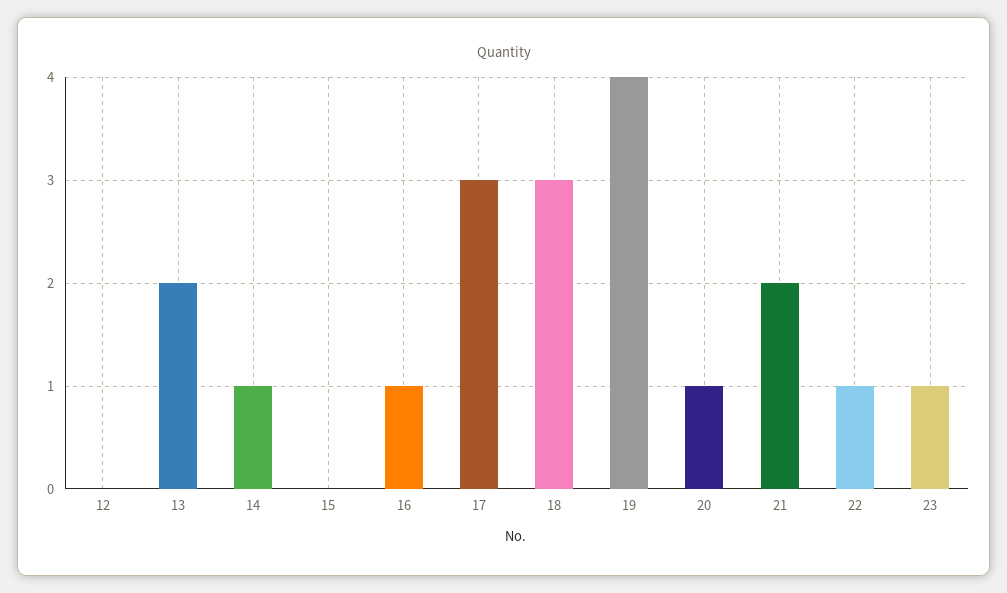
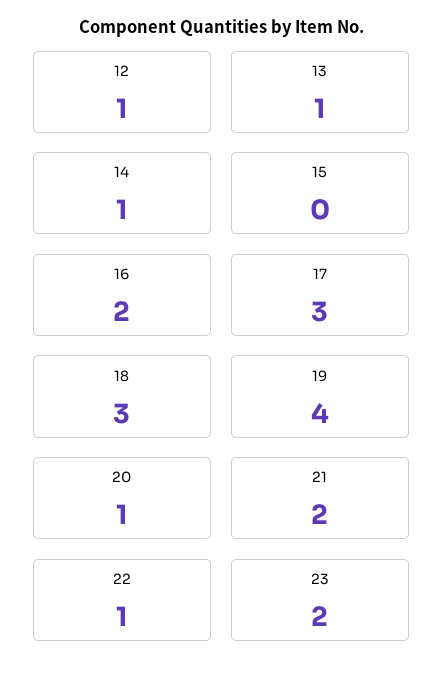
  {
-   "12": 0,
+   "12": 1,
-   "13": 2,
+   "13": 1,
    "14": 1,
    "15": 0,
-   "16": 1,
+   "16": 2,
    "17": 3,
    "18": 3,
    "19": 4,
    "20": 1,
    "21": 2,
    "22": 1,
-   "23": 1
+   "23": 2
  }

